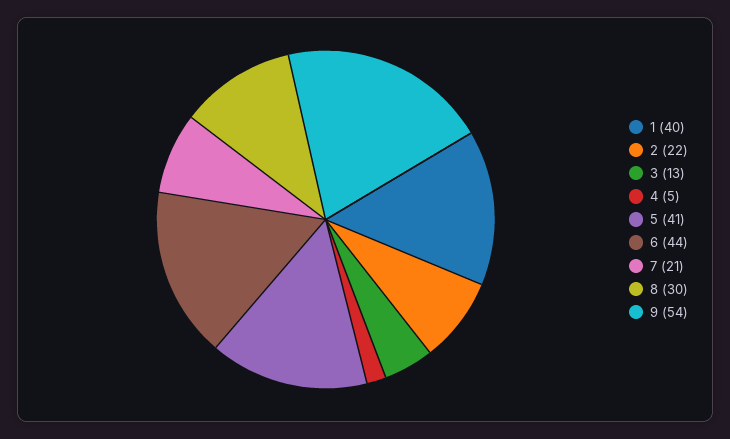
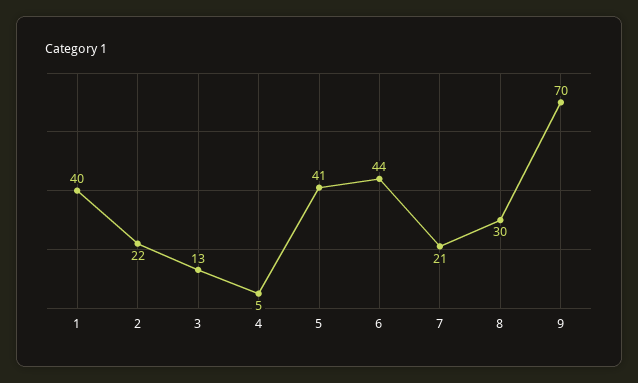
  {
    "1": 40,
    "2": 22,
    "3": 13,
    "4": 5,
    "5": 41,
    "6": 44,
    "7": 21,
    "8": 30,
-   "9": 54
+   "9": 70
  }

